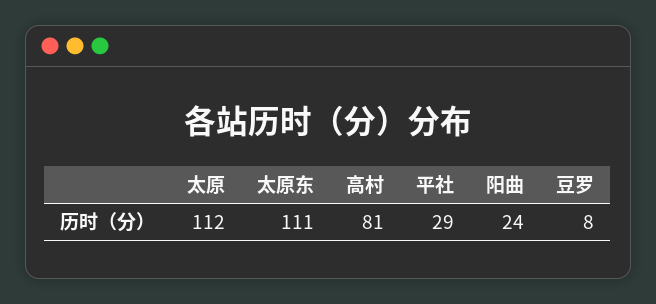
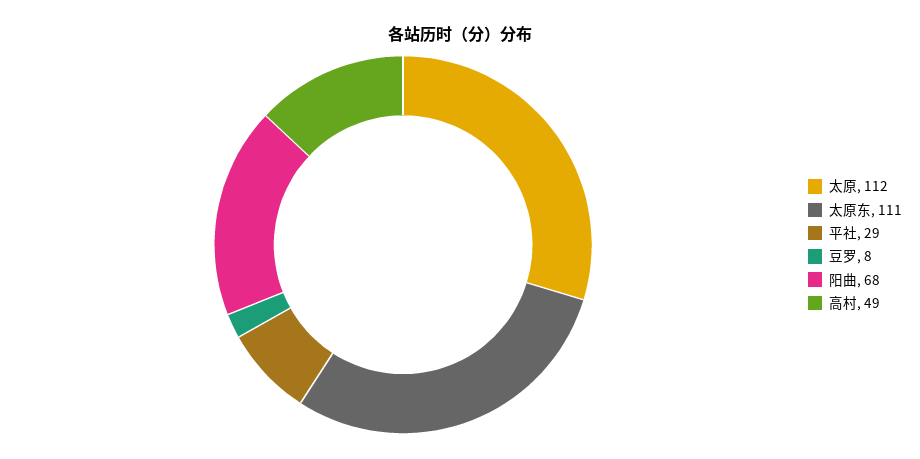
  {
    "太原": 112,
    "太原东": 111,
-   "高村": 81,
+   "高村": 49,
    "平社": 29,
-   "阳曲": 24,
+   "阳曲": 68,
    "豆罗": 8
  }

